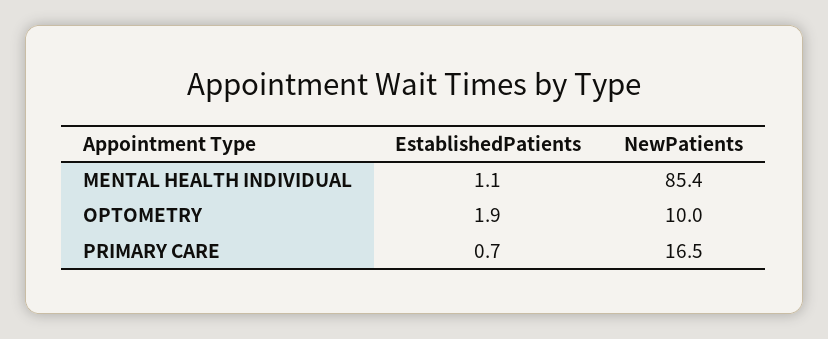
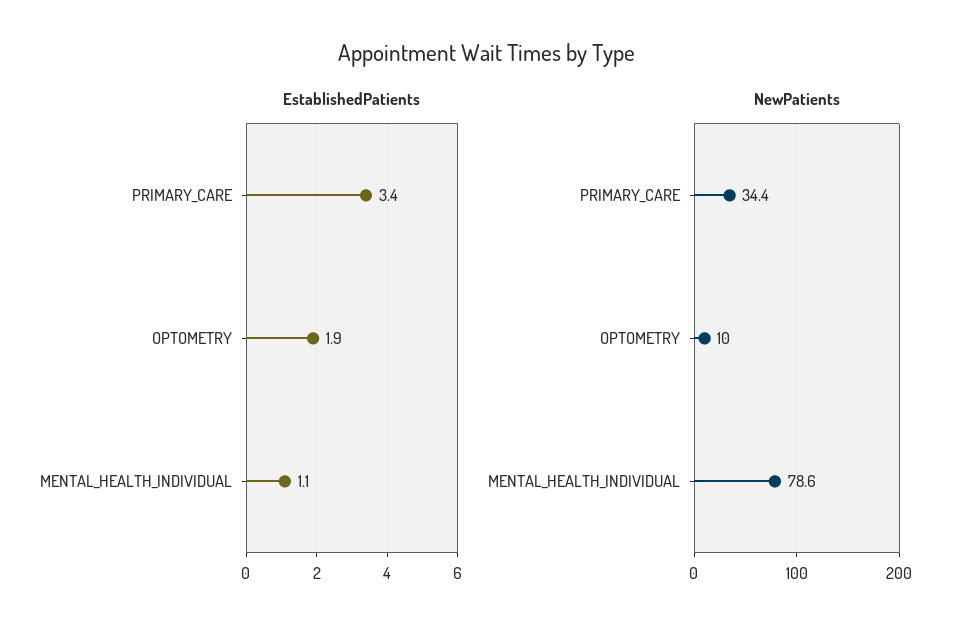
  {
    "EstablishedPatients": {
      "MENTAL HEALTH INDIVIDUAL": 1.1,
      "OPTOMETRY": 1.9,
-     "PRIMARY CARE": 0.7
+     "PRIMARY CARE": 3.4
    },
    "NewPatients": {
-     "MENTAL HEALTH INDIVIDUAL": 85.4,
+     "MENTAL HEALTH INDIVIDUAL": 78.6,
      "OPTOMETRY": 10,
-     "PRIMARY CARE": 16.5
+     "PRIMARY CARE": 34.4
    }
  }

